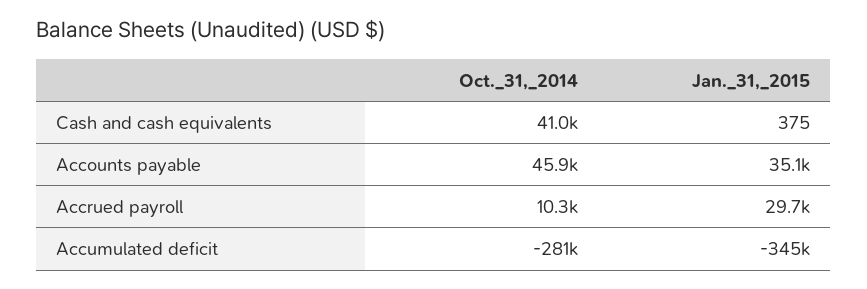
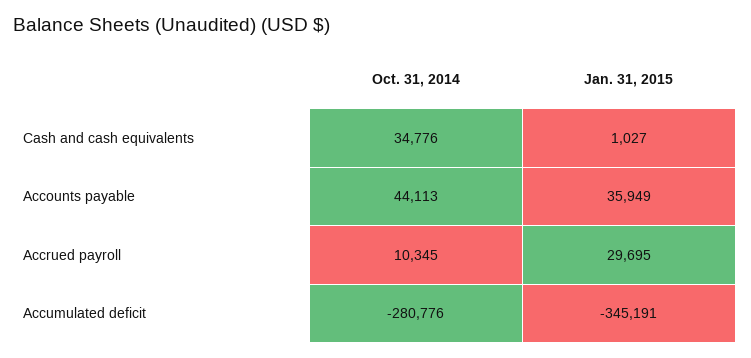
  {
    "Oct._31,_2014": {
-     "Cash and cash equivalents": 41000,
+     "Cash and cash equivalents": 34776,
-     "Accounts payable": 45900,
+     "Accounts payable": 44113,
      "Accrued payroll": 10345,
      "Accumulated deficit": -280776
    },
    "Jan._31,_2015": {
-     "Cash and cash equivalents": 375,
+     "Cash and cash equivalents": 1027,
-     "Accounts payable": 35100,
+     "Accounts payable": 35949,
      "Accrued payroll": 29695,
      "Accumulated deficit": -345191
    }
  }

